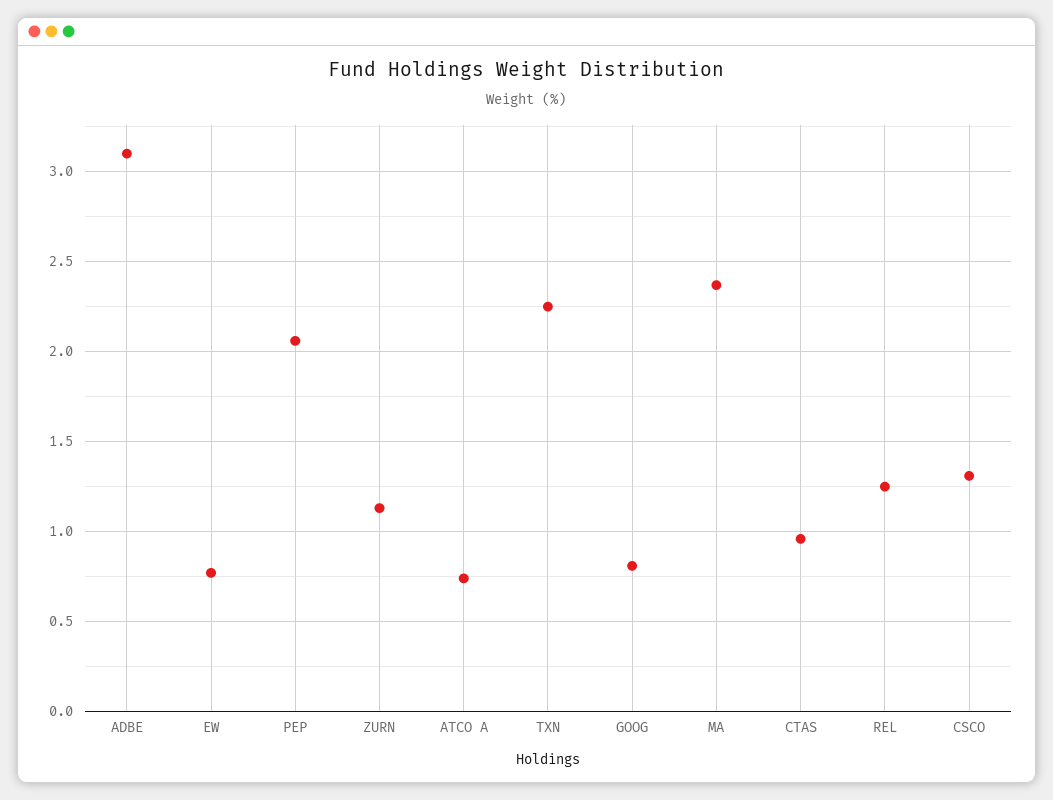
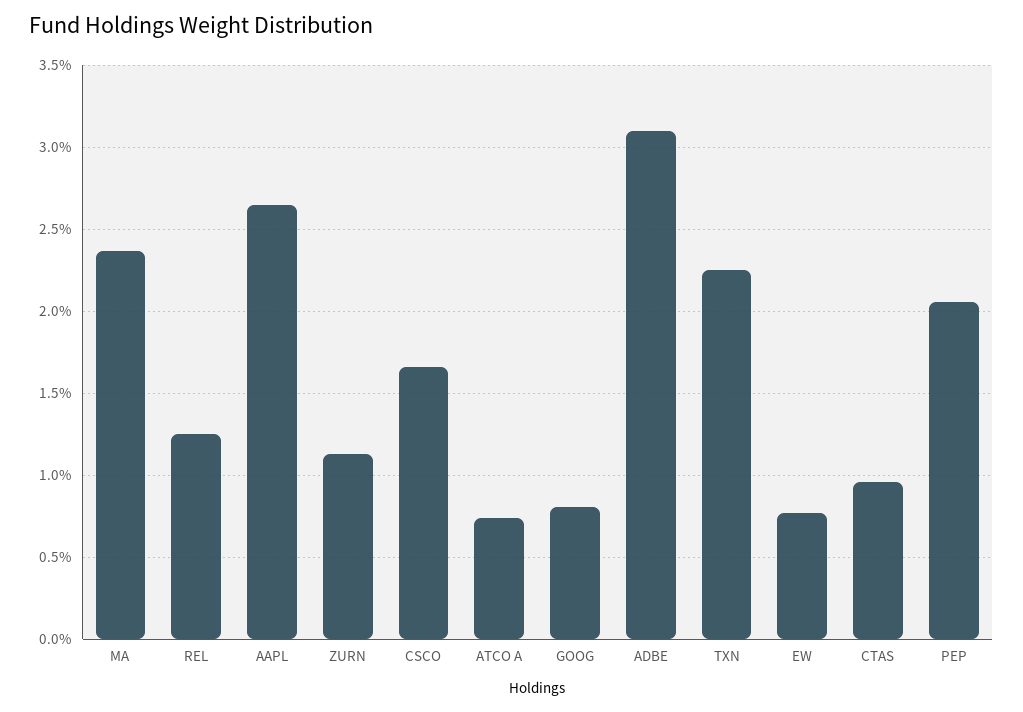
  {
    "ADBE": 3.1,
    "EW": 0.75,
    "PEP": 2.05,
    "ZURN": 1.15,
    "ATCO A": 0.75,
    "TXN": 2.25,
    "GOOG": 0.8,
    "MA": 2.35,
    "CTAS": 0.95,
    "REL": 1.25,
-   "CSCO": 1.3
+   "CSCO": 1.65,
+   "AAPL": 2.65
  }

